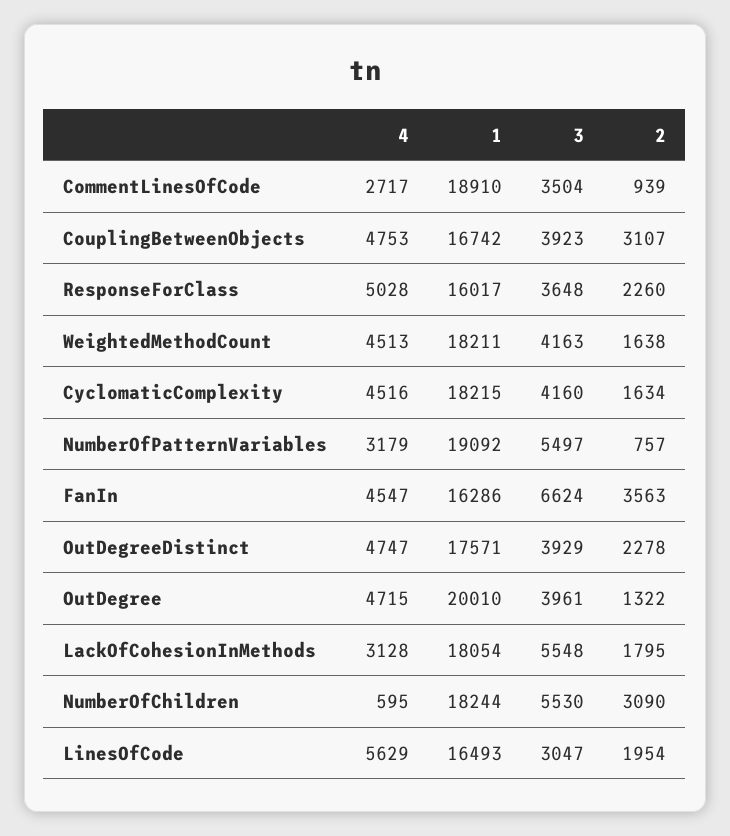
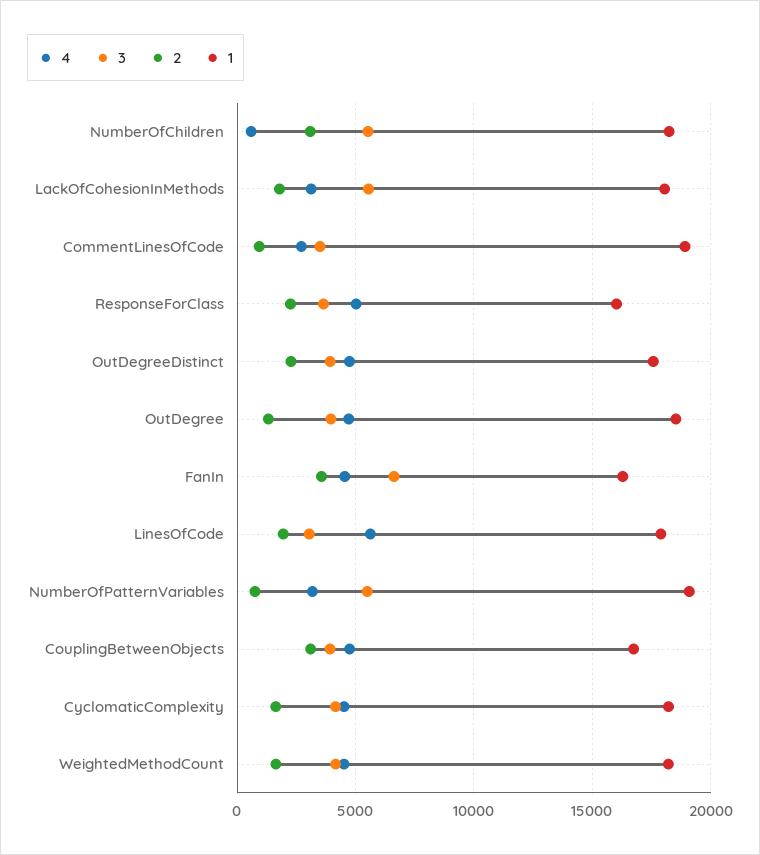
  {
    "4": {
      "CommentLinesOfCode": 2717,
      "CouplingBetweenObjects": 4753,
      "ResponseForClass": 5028,
      "WeightedMethodCount": 4513,
      "CyclomaticComplexity": 4516,
      "NumberOfPatternVariables": 3179,
      "FanIn": 4547,
      "OutDegreeDistinct": 4747,
      "OutDegree": 4715,
      "LackOfCohesionInMethods": 3128,
      "NumberOfChildren": 595,
      "LinesOfCode": 5629
    },
    "1": {
      "CommentLinesOfCode": 18910,
      "CouplingBetweenObjects": 16742,
      "ResponseForClass": 16017,
      "WeightedMethodCount": 18211,
      "CyclomaticComplexity": 18215,
      "NumberOfPatternVariables": 19092,
      "FanIn": 16286,
      "OutDegreeDistinct": 17571,
-     "OutDegree": 20010,
+     "OutDegree": 18500,
      "LackOfCohesionInMethods": 18054,
      "NumberOfChildren": 18244,
-     "LinesOfCode": 16493
+     "LinesOfCode": 18000
    },
    "3": {
      "CommentLinesOfCode": 3504,
      "CouplingBetweenObjects": 3923,
      "ResponseForClass": 3648,
      "WeightedMethodCount": 4163,
      "CyclomaticComplexity": 4160,
      "NumberOfPatternVariables": 5497,
      "FanIn": 6624,
      "OutDegreeDistinct": 3929,
      "OutDegree": 3961,
      "LackOfCohesionInMethods": 5548,
      "NumberOfChildren": 5530,
      "LinesOfCode": 3047
    },
    "2": {
      "CommentLinesOfCode": 939,
      "CouplingBetweenObjects": 3107,
      "ResponseForClass": 2260,
      "WeightedMethodCount": 1638,
      "CyclomaticComplexity": 1634,
      "NumberOfPatternVariables": 757,
      "FanIn": 3563,
      "OutDegreeDistinct": 2278,
      "OutDegree": 1322,
      "LackOfCohesionInMethods": 1795,
      "NumberOfChildren": 3090,
      "LinesOfCode": 1954
    }
  }

